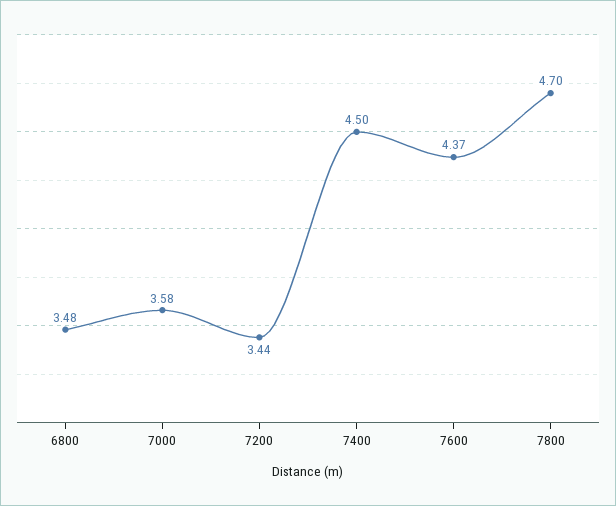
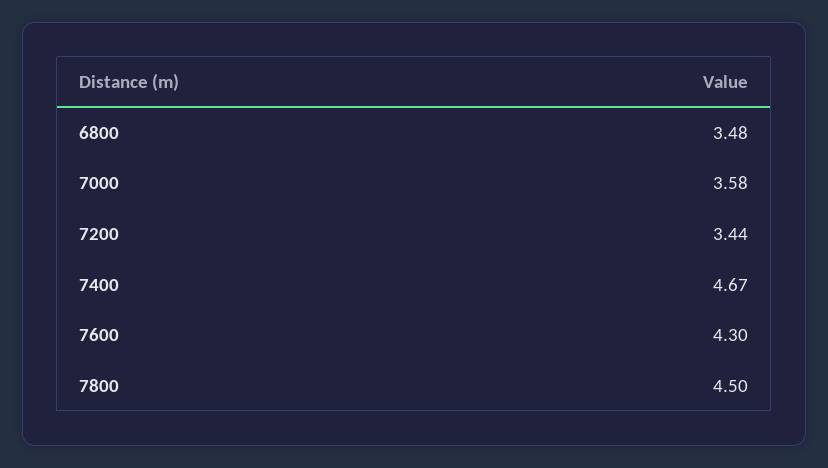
  {
    "6800": 3.48,
    "7000": 3.58,
    "7200": 3.44,
-   "7400": 4.5,
+   "7400": 4.67,
-   "7600": 4.37,
+   "7600": 4.3,
-   "7800": 4.7
+   "7800": 4.5
  }

